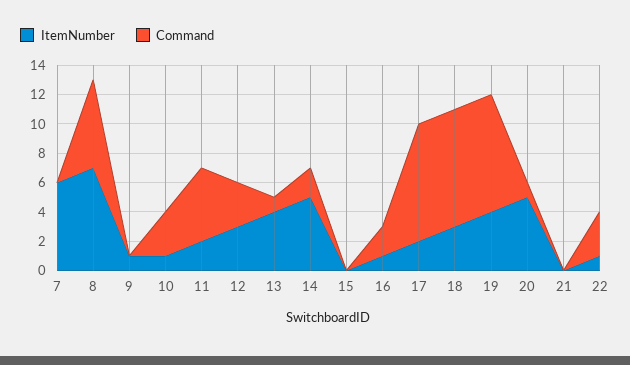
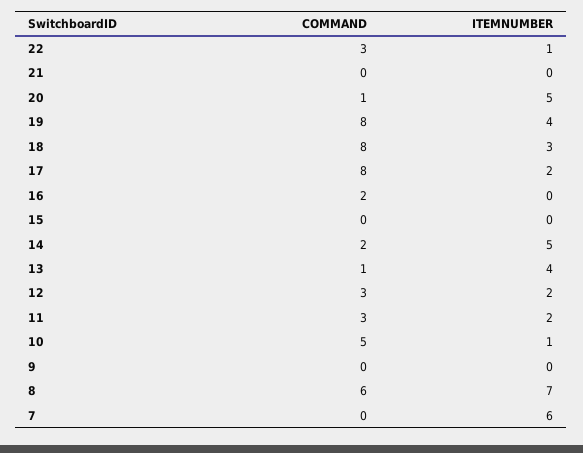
  {
    "ItemNumber": {
      "7": 6,
      "8": 7,
-     "9": 1,
+     "9": 0,
      "10": 1,
      "11": 2,
-     "12": 3,
+     "12": 2,
      "13": 4,
      "14": 5,
      "15": 0,
-     "16": 1,
+     "16": 0,
      "17": 2,
      "18": 3,
      "19": 4,
      "20": 5,
      "21": 0,
      "22": 1
    },
    "Command": {
      "7": 0,
      "8": 6,
      "9": 0,
-     "10": 3,
+     "10": 5,
-     "11": 5,
+     "11": 3,
      "12": 3,
      "13": 1,
      "14": 2,
      "15": 0,
      "16": 2,
      "17": 8,
      "18": 8,
      "19": 8,
      "20": 1,
      "21": 0,
      "22": 3
    }
  }

